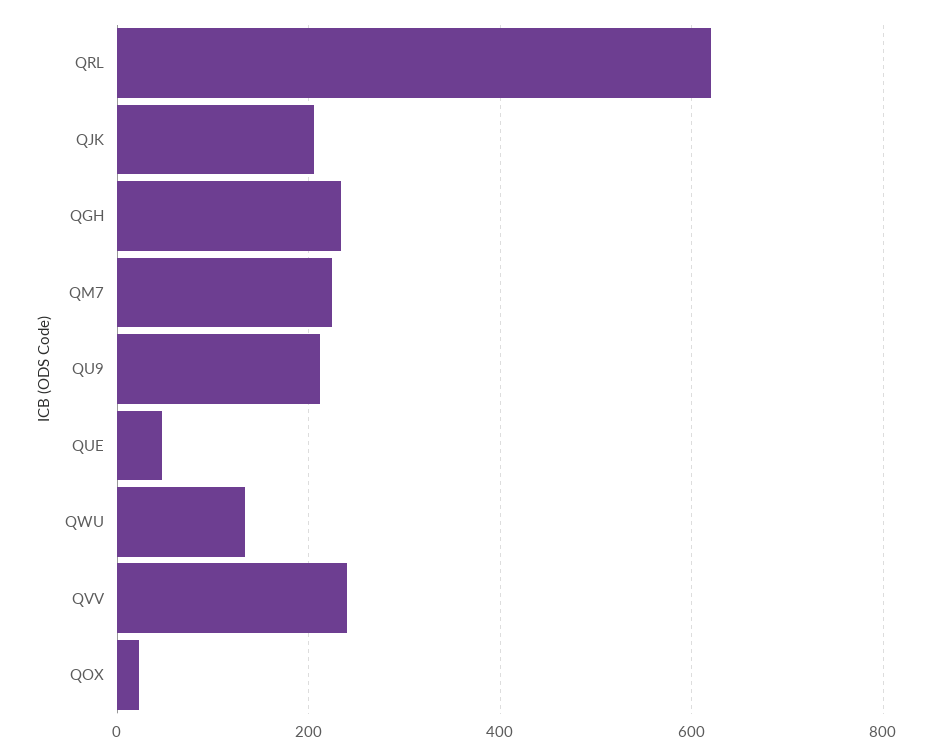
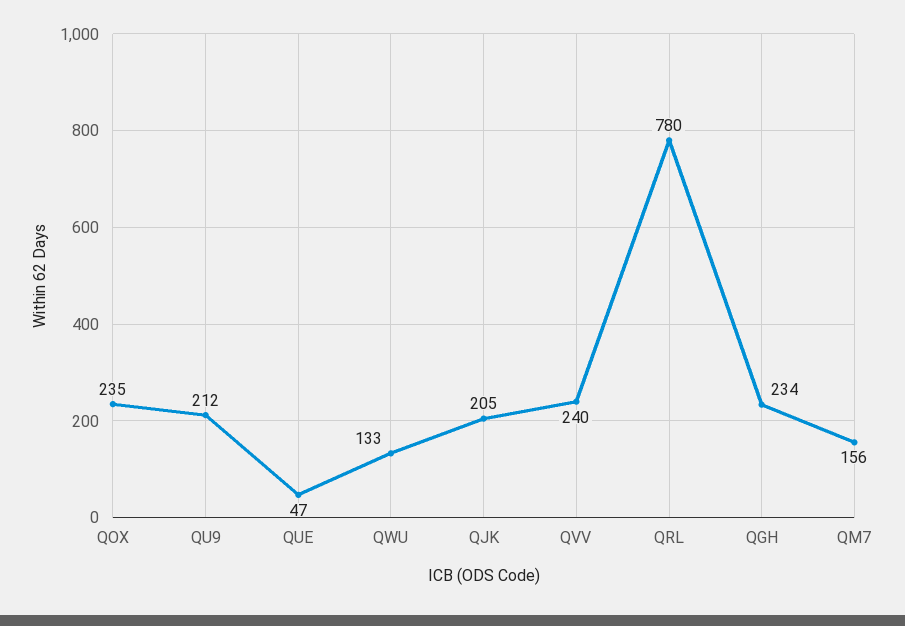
  {
-   "QRL": 620,
+   "QRL": 780,
    "QJK": 205,
    "QGH": 234,
-   "QM7": 220,
+   "QM7": 156,
    "QU9": 212,
    "QUE": 47,
    "QWU": 133,
    "QVV": 240,
-   "QOX": 20
+   "QOX": 235
  }

